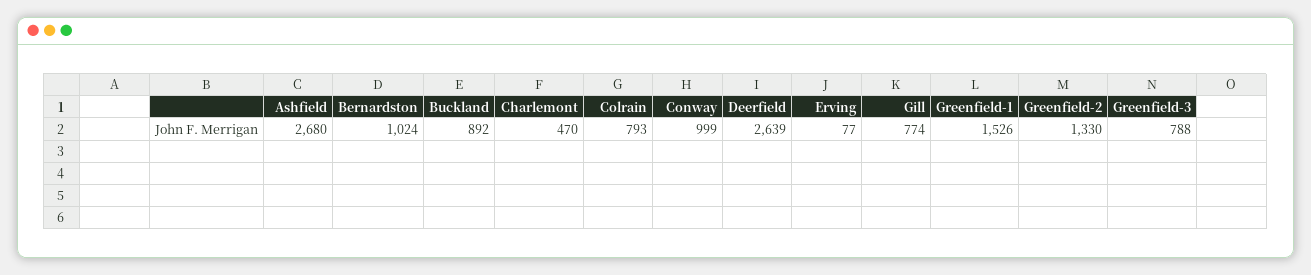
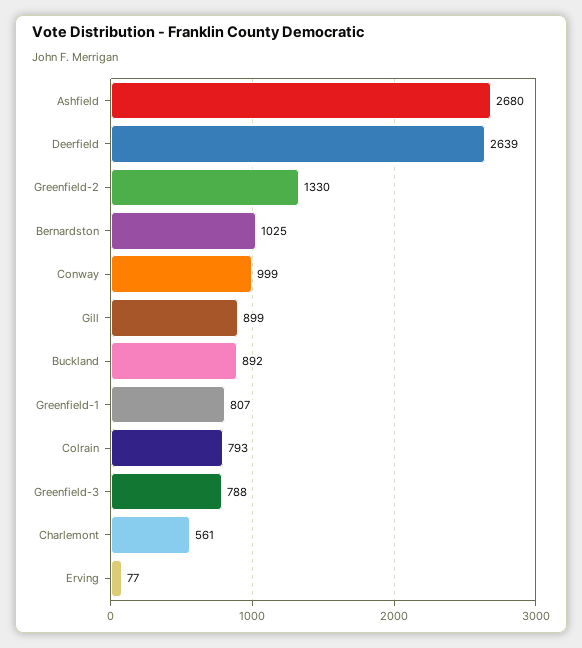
  {
    "Ashfield": 2680,
-   "Bernardston": 1024,
+   "Bernardston": 1025,
    "Buckland": 892,
-   "Charlemont": 470,
+   "Charlemont": 561,
    "Colrain": 793,
    "Conway": 999,
    "Deerfield": 2639,
    "Erving": 77,
-   "Gill": 774,
+   "Gill": 899,
-   "Greenfield-1": 1526,
+   "Greenfield-1": 807,
    "Greenfield-2": 1330,
    "Greenfield-3": 788
  }

